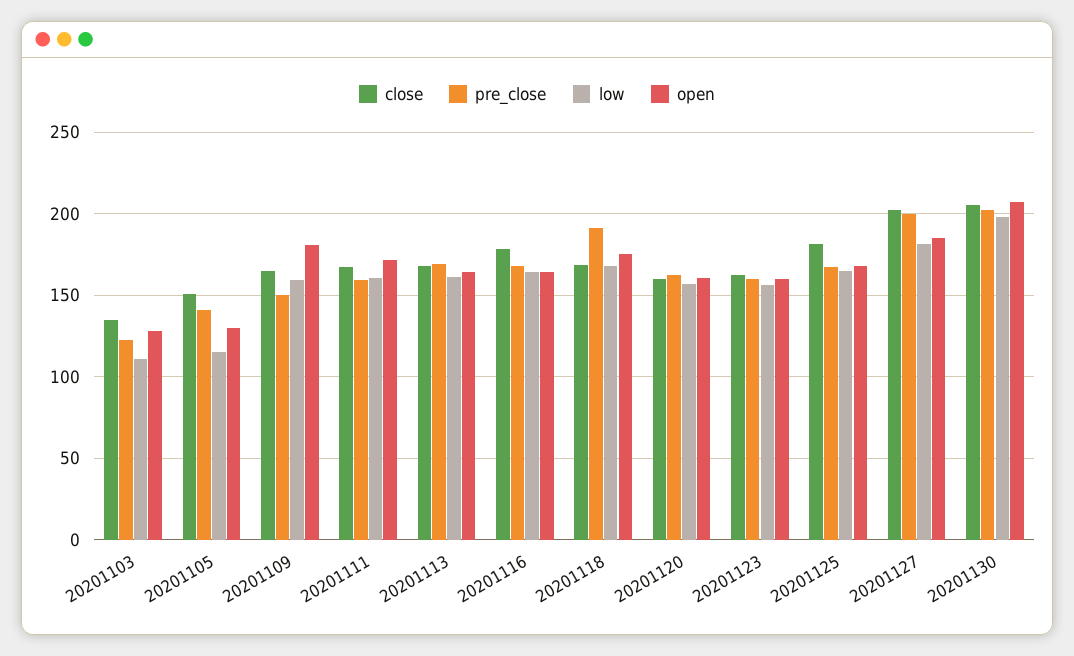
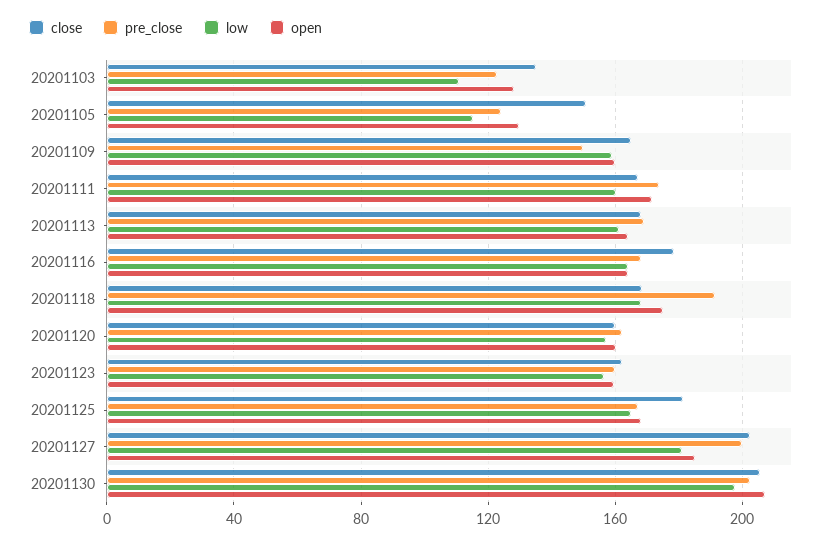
  {
    "close": {
      "20201103": 135,
      "20201105": 150,
      "20201109": 165,
      "20201111": 165,
      "20201113": 170,
      "20201116": 180,
      "20201118": 170,
      "20201120": 160,
      "20201123": 160,
      "20201125": 180,
      "20201127": 200,
      "20201130": 205
    },
    "pre_close": {
      "20201103": 125,
-     "20201105": 140,
+     "20201105": 125,
      "20201109": 150,
-     "20201111": 160,
+     "20201111": 175,
      "20201113": 170,
      "20201116": 170,
      "20201118": 190,
      "20201120": 160,
      "20201123": 160,
      "20201125": 165,
      "20201127": 200,
      "20201130": 200
    },
    "low": {
      "20201103": 110,
      "20201105": 115,
      "20201109": 160,
      "20201111": 160,
      "20201113": 160,
      "20201116": 165,
      "20201118": 170,
      "20201120": 155,
      "20201123": 155,
      "20201125": 165,
      "20201127": 180,
      "20201130": 200
    },
    "open": {
      "20201103": 130,
      "20201105": 130,
-     "20201109": 180,
+     "20201109": 160,
      "20201111": 170,
      "20201113": 165,
      "20201116": 165,
      "20201118": 175,
      "20201120": 160,
      "20201123": 160,
      "20201125": 170,
      "20201127": 185,
      "20201130": 205
    }
  }

